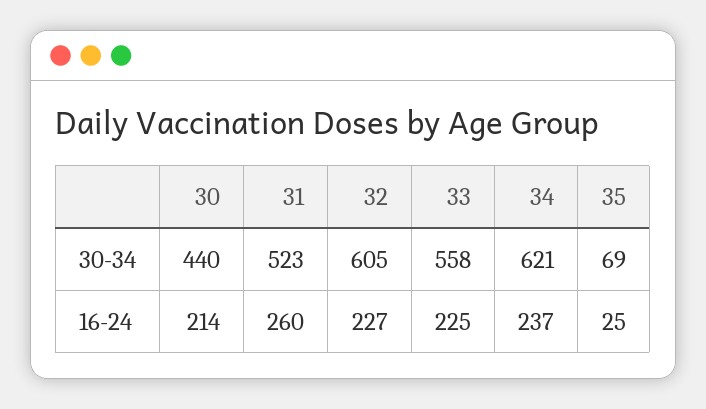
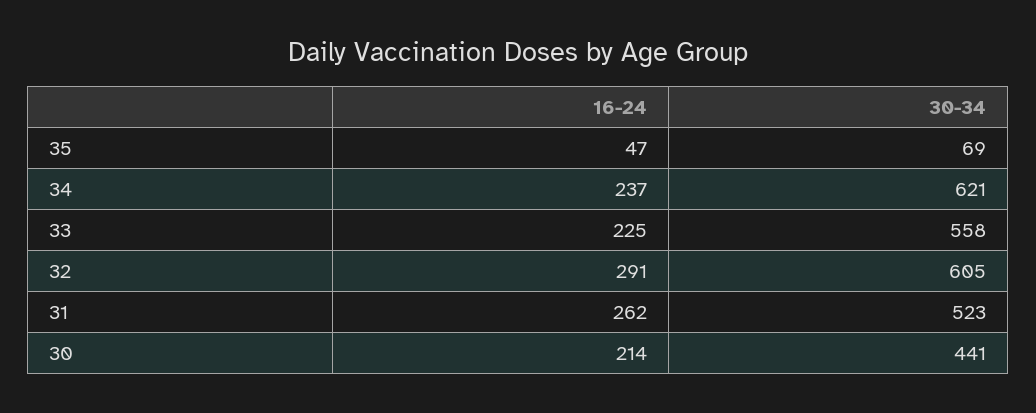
  {
    "30": {
-     "30-34": 440,
+     "30-34": 441,
      "16-24": 214
    },
    "31": {
      "30-34": 523,
-     "16-24": 260
+     "16-24": 262
    },
    "32": {
      "30-34": 605,
-     "16-24": 227
+     "16-24": 291
    },
    "33": {
      "30-34": 558,
      "16-24": 225
    },
    "34": {
      "30-34": 621,
      "16-24": 237
    },
    "35": {
      "30-34": 69,
-     "16-24": 25
+     "16-24": 47
    }
  }

